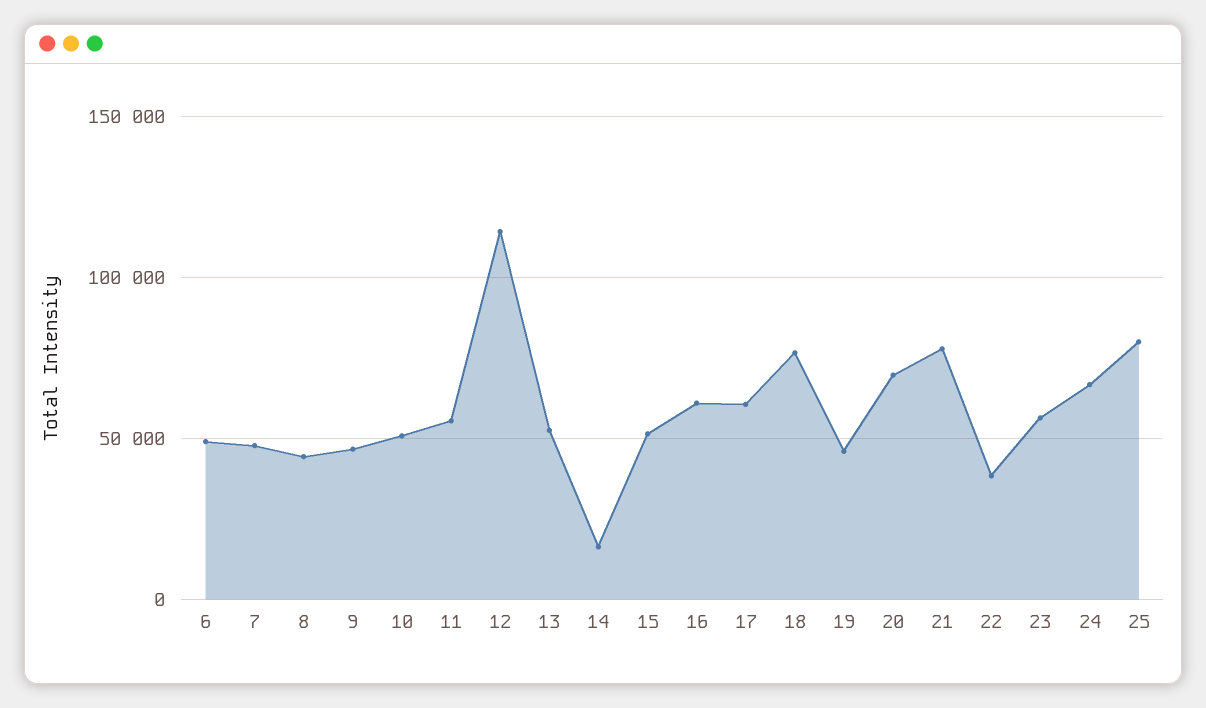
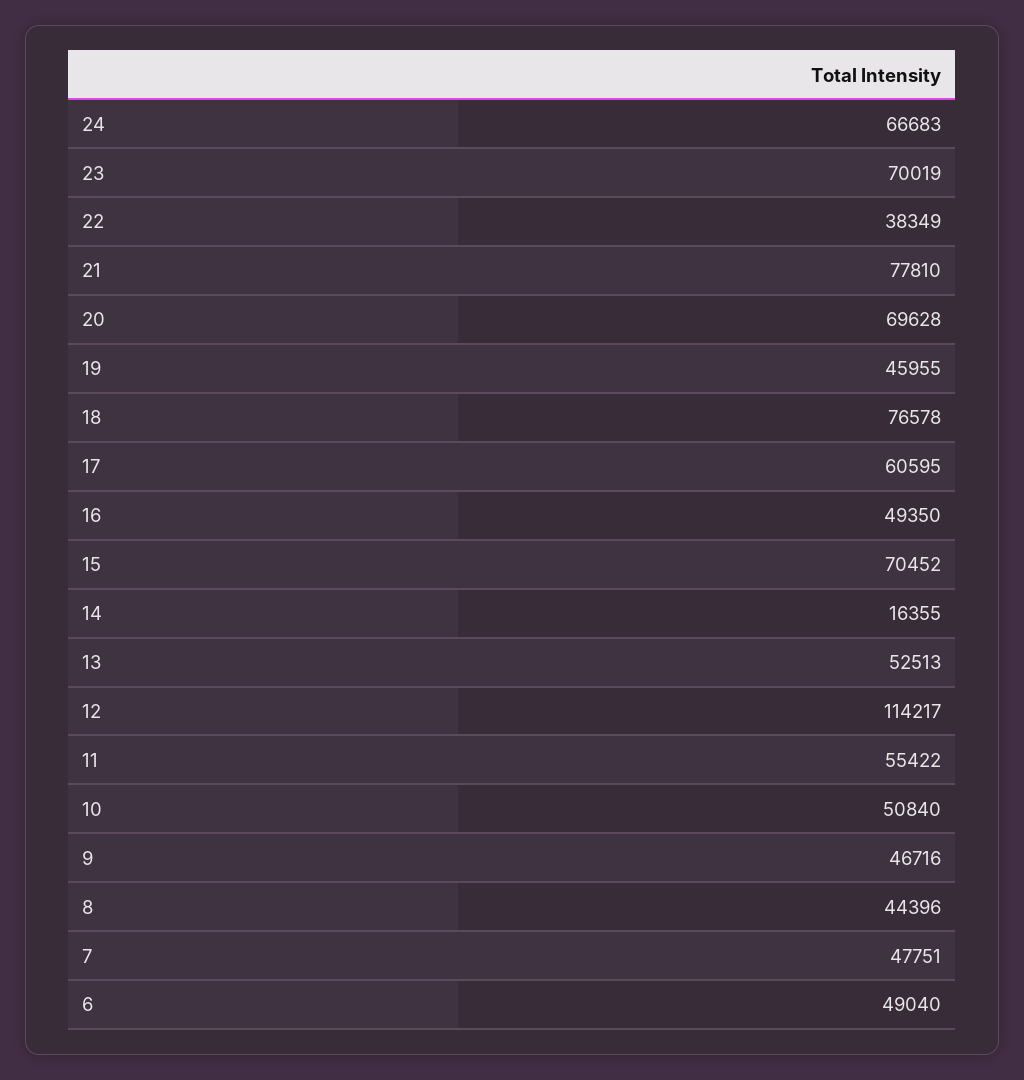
  {
    "6": 49040,
    "7": 47751,
    "8": 44396,
    "9": 46716,
    "10": 50840,
    "11": 55422,
    "12": 114217,
    "13": 52513,
    "14": 16355,
-   "15": 50000,
+   "15": 70452,
-   "16": 60000,
+   "16": 49350,
    "17": 60595,
    "18": 76578,
    "19": 45955,
    "20": 69628,
    "21": 77810,
    "22": 38349,
-   "23": 55000,
+   "23": 70019,
-   "24": 66683,
+   "24": 66683
-   "25": 80000
  }

